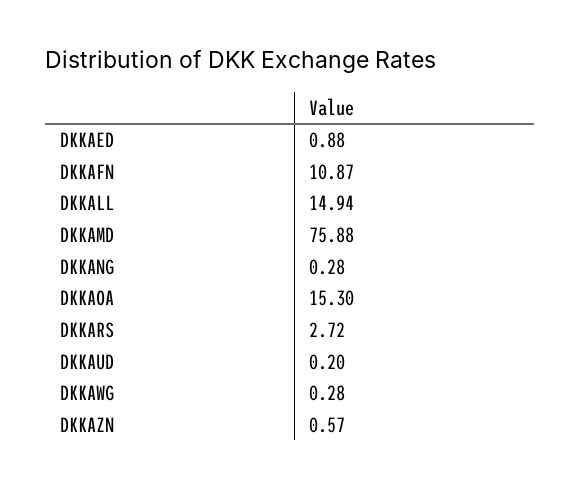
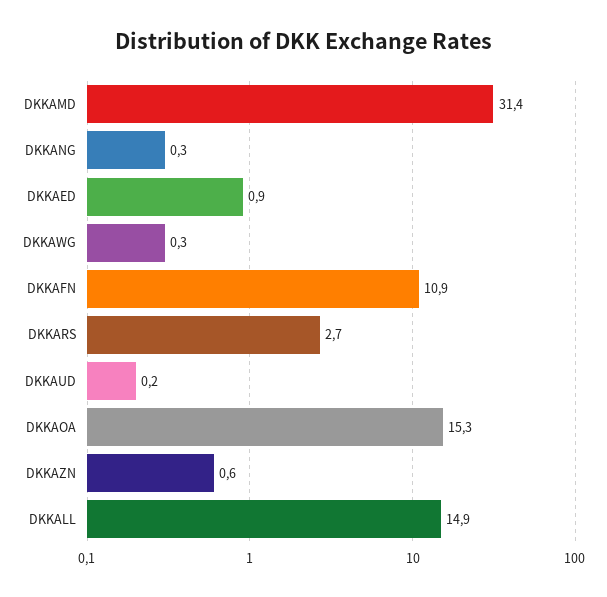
  {
    "DKKAED": 0.88,
    "DKKAFN": 10.87,
    "DKKALL": 14.94,
-   "DKKAMD": 75.88,
+   "DKKAMD": 31.4,
    "DKKANG": 0.28,
    "DKKAOA": 15.3,
    "DKKARS": 2.72,
    "DKKAUD": 0.2,
    "DKKAWG": 0.28,
    "DKKAZN": 0.57
  }

